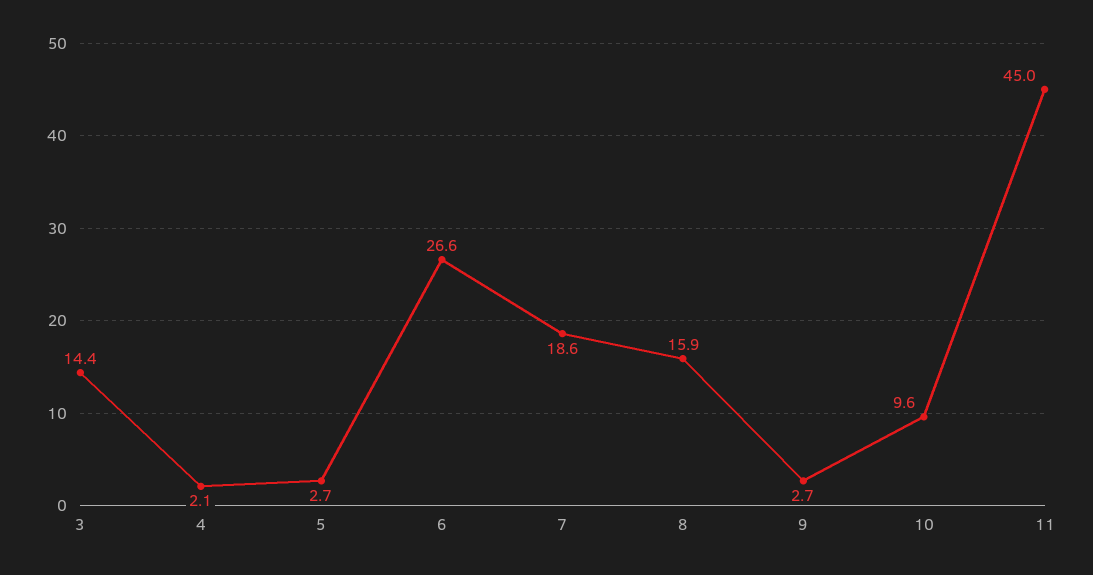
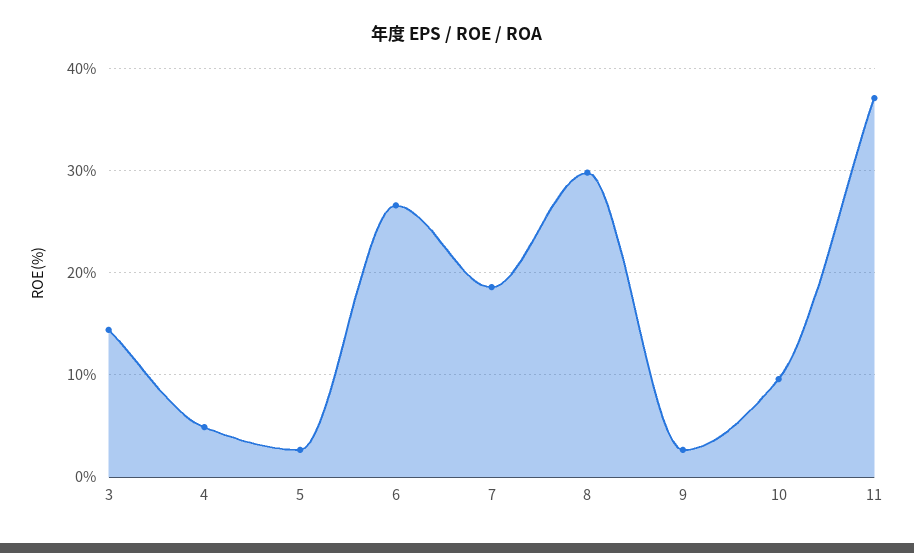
  {
    "3": 14.4,
-   "4": 2.1,
+   "4": 5,
    "5": 2.7,
    "6": 26.6,
    "7": 18.6,
-   "8": 15.9,
+   "8": 30,
    "9": 2.7,
    "10": 9.6,
-   "11": 45
+   "11": 37
  }

